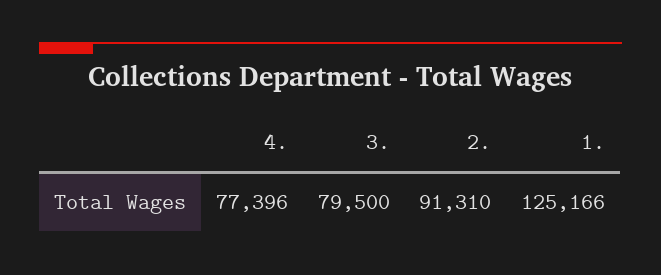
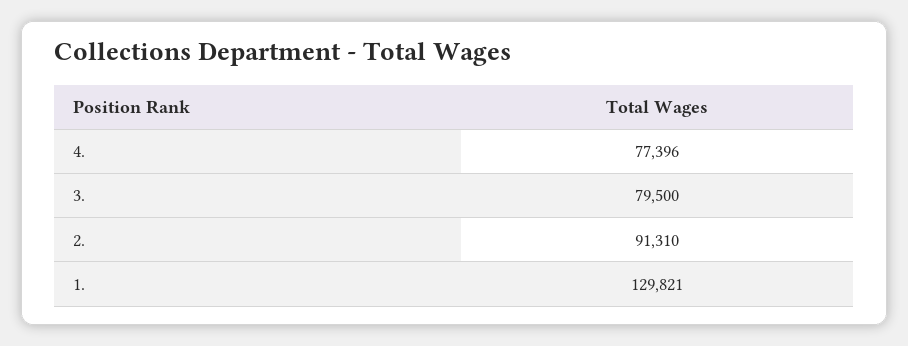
  {
    "4.": 77396,
    "3.": 79500,
    "2.": 91310,
-   "1.": 125166
+   "1.": 129821
  }

